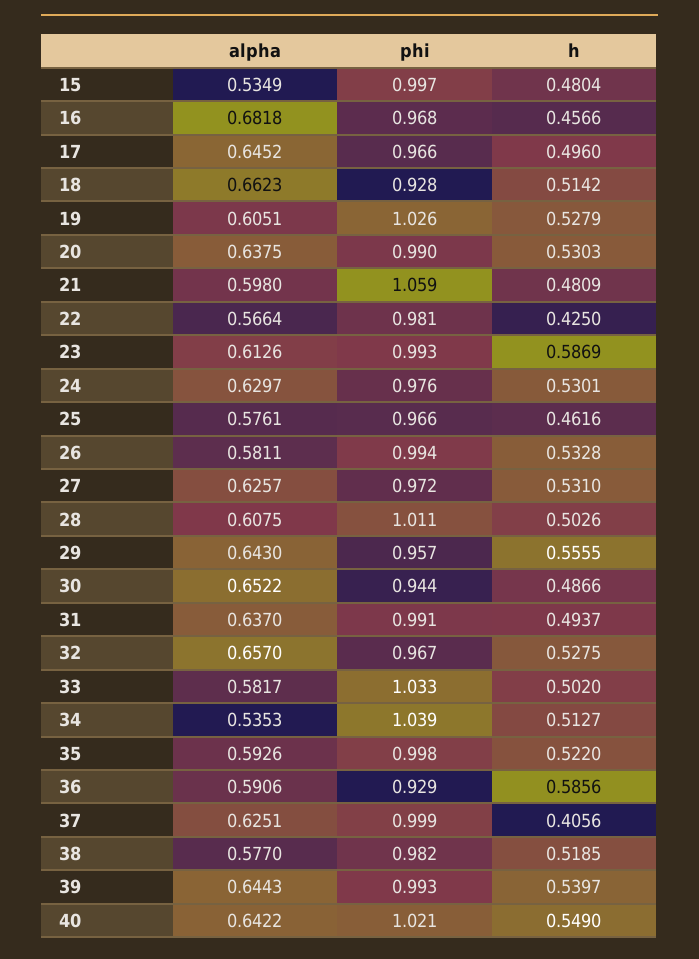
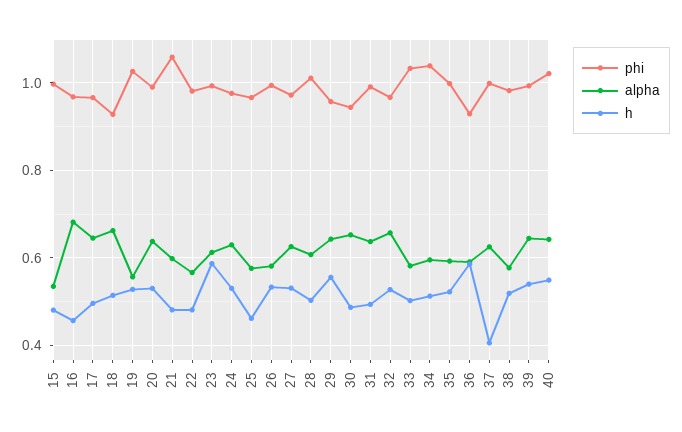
  {
    "alpha": {
      "15": 0.5349,
      "16": 0.6818,
      "17": 0.6452,
      "18": 0.6623,
-     "19": 0.6051,
+     "19": 0.56,
      "20": 0.6375,
      "21": 0.598,
      "22": 0.5664,
      "23": 0.6126,
      "24": 0.6297,
      "25": 0.5761,
      "26": 0.5811,
      "27": 0.6257,
      "28": 0.6075,
      "29": 0.643,
      "30": 0.6522,
      "31": 0.637,
      "32": 0.657,
      "33": 0.5817,
-     "34": 0.5353,
+     "34": 0.6,
      "35": 0.5926,
      "36": 0.5906,
      "37": 0.6251,
      "38": 0.577,
      "39": 0.6443,
      "40": 0.6422
    },
    "phi": {
      "15": 0.997,
      "16": 0.968,
      "17": 0.966,
      "18": 0.928,
      "19": 1.026,
      "20": 0.99,
      "21": 1.059,
      "22": 0.981,
      "23": 0.993,
      "24": 0.976,
      "25": 0.966,
      "26": 0.994,
      "27": 0.972,
      "28": 1.011,
      "29": 0.957,
      "30": 0.944,
      "31": 0.991,
      "32": 0.967,
      "33": 1.033,
      "34": 1.039,
      "35": 0.998,
      "36": 0.929,
      "37": 0.999,
      "38": 0.982,
      "39": 0.993,
      "40": 1.021
    },
    "h": {
      "15": 0.4804,
      "16": 0.4566,
      "17": 0.496,
      "18": 0.5142,
      "19": 0.5279,
      "20": 0.5303,
      "21": 0.4809,
-     "22": 0.425,
+     "22": 0.48,
      "23": 0.5869,
      "24": 0.5301,
      "25": 0.4616,
      "26": 0.5328,
      "27": 0.531,
      "28": 0.5026,
      "29": 0.5555,
      "30": 0.4866,
      "31": 0.4937,
      "32": 0.5275,
      "33": 0.502,
      "34": 0.5127,
      "35": 0.522,
      "36": 0.5856,
      "37": 0.4056,
      "38": 0.5185,
      "39": 0.5397,
      "40": 0.549
    }
  }

